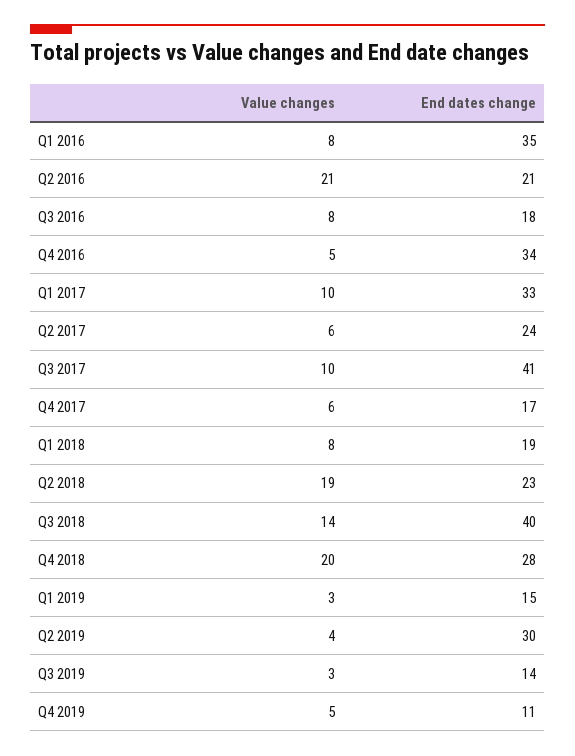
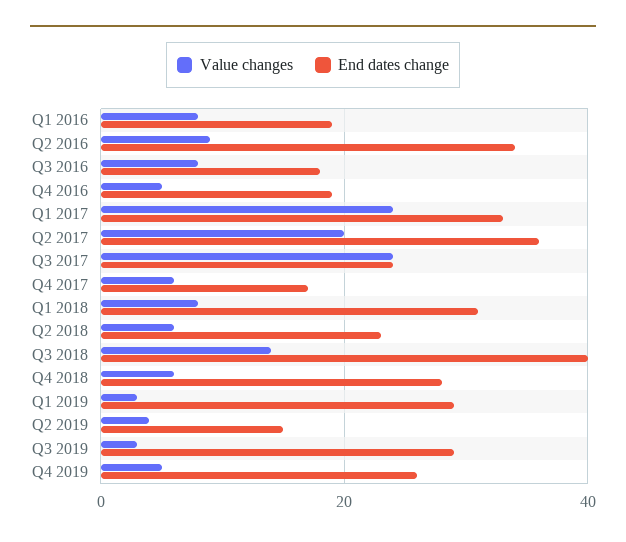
  {
    "Value changes": {
      "Q1 2016": 8,
-     "Q2 2016": 21,
+     "Q2 2016": 10,
      "Q3 2016": 8,
      "Q4 2016": 5,
-     "Q1 2017": 10,
+     "Q1 2017": 25,
-     "Q2 2017": 6,
+     "Q2 2017": 20,
-     "Q3 2017": 10,
+     "Q3 2017": 25,
      "Q4 2017": 6,
      "Q1 2018": 8,
-     "Q2 2018": 19,
+     "Q2 2018": 5,
      "Q3 2018": 14,
-     "Q4 2018": 20,
+     "Q4 2018": 5,
      "Q1 2019": 3,
      "Q2 2019": 4,
      "Q3 2019": 3,
      "Q4 2019": 5
    },
    "End dates change": {
-     "Q1 2016": 35,
+     "Q1 2016": 20,
-     "Q2 2016": 21,
+     "Q2 2016": 35,
      "Q3 2016": 18,
-     "Q4 2016": 34,
+     "Q4 2016": 20,
      "Q1 2017": 33,
-     "Q2 2017": 24,
+     "Q2 2017": 35,
-     "Q3 2017": 41,
+     "Q3 2017": 25,
      "Q4 2017": 17,
-     "Q1 2018": 19,
+     "Q1 2018": 30,
      "Q2 2018": 23,
      "Q3 2018": 40,
      "Q4 2018": 28,
-     "Q1 2019": 15,
+     "Q1 2019": 30,
-     "Q2 2019": 30,
+     "Q2 2019": 15,
-     "Q3 2019": 14,
+     "Q3 2019": 30,
-     "Q4 2019": 11
+     "Q4 2019": 25
    }
  }

